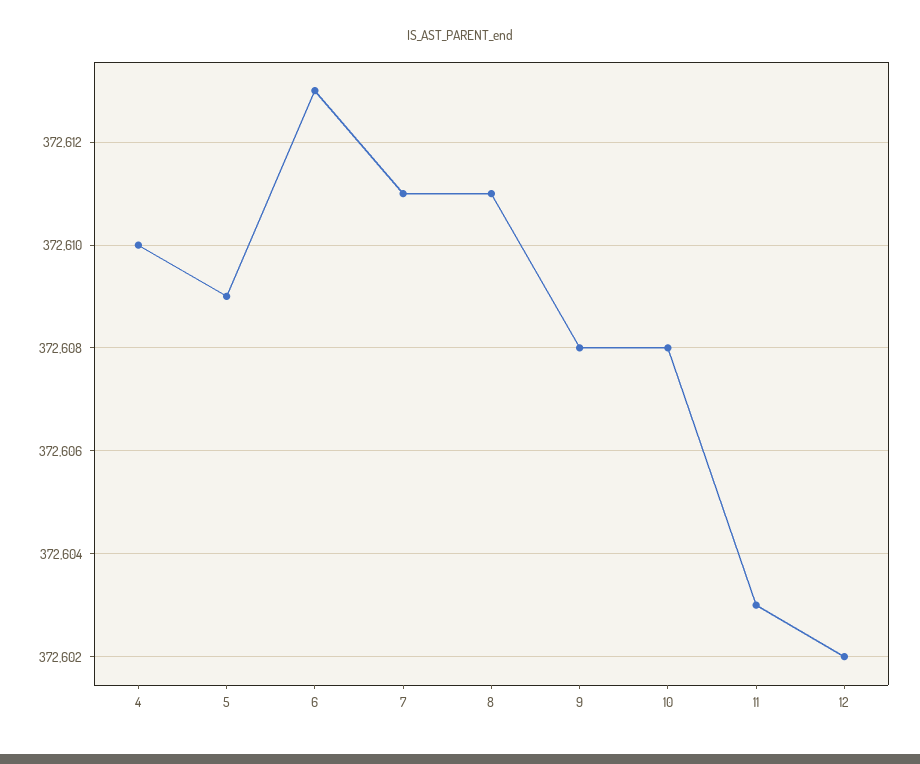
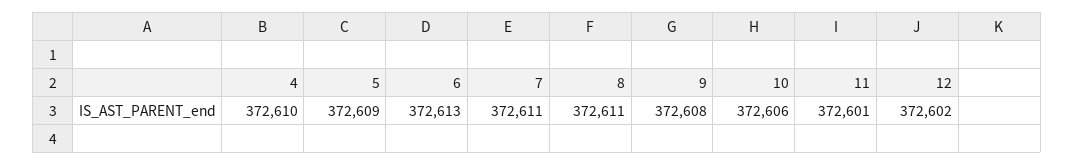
  {
    "4": 372610,
    "5": 372609,
    "6": 372613,
    "7": 372611,
    "8": 372611,
    "9": 372608,
-   "10": 372608,
+   "10": 372606,
-   "11": 372603,
+   "11": 372601,
    "12": 372602
  }

